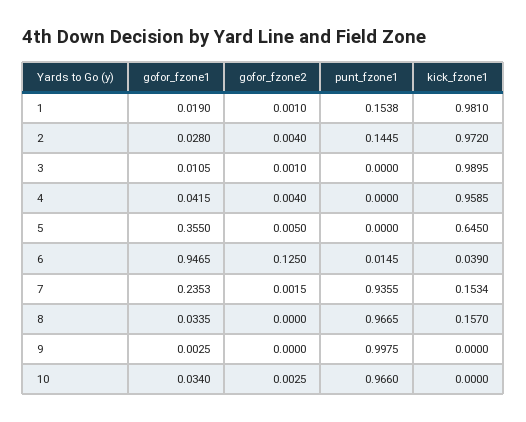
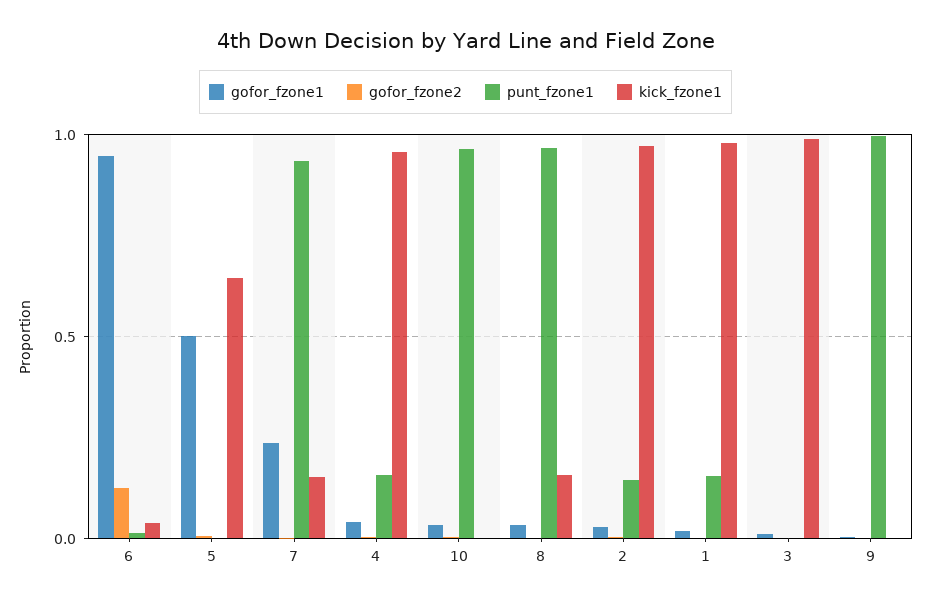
  {
    "gofor_fzone1": {
      "1": 0.019,
      "2": 0.028,
      "3": 0.0105,
      "4": 0.0415,
-     "5": 0.355,
+     "5": 0.5,
      "6": 0.9465,
      "7": 0.2353,
      "8": 0.0335,
      "9": 0.0025,
      "10": 0.034
    },
    "gofor_fzone2": {
      "1": 0.001,
      "2": 0.004,
      "3": 0.001,
      "4": 0.004,
      "5": 0.005,
      "6": 0.125,
      "7": 0.0015,
      "8": 0,
      "9": 0,
      "10": 0.0025
    },
    "punt_fzone1": {
      "1": 0.1538,
      "2": 0.1445,
      "3": 0,
-     "4": 0,
+     "4": 0.15,
      "5": 0,
      "6": 0.0145,
      "7": 0.9355,
      "8": 0.9665,
      "9": 0.9975,
      "10": 0.966
    },
    "kick_fzone1": {
      "1": 0.981,
      "2": 0.972,
      "3": 0.9895,
      "4": 0.9585,
      "5": 0.645,
      "6": 0.039,
      "7": 0.1534,
      "8": 0.157,
      "9": 0,
      "10": 0
    }
  }

